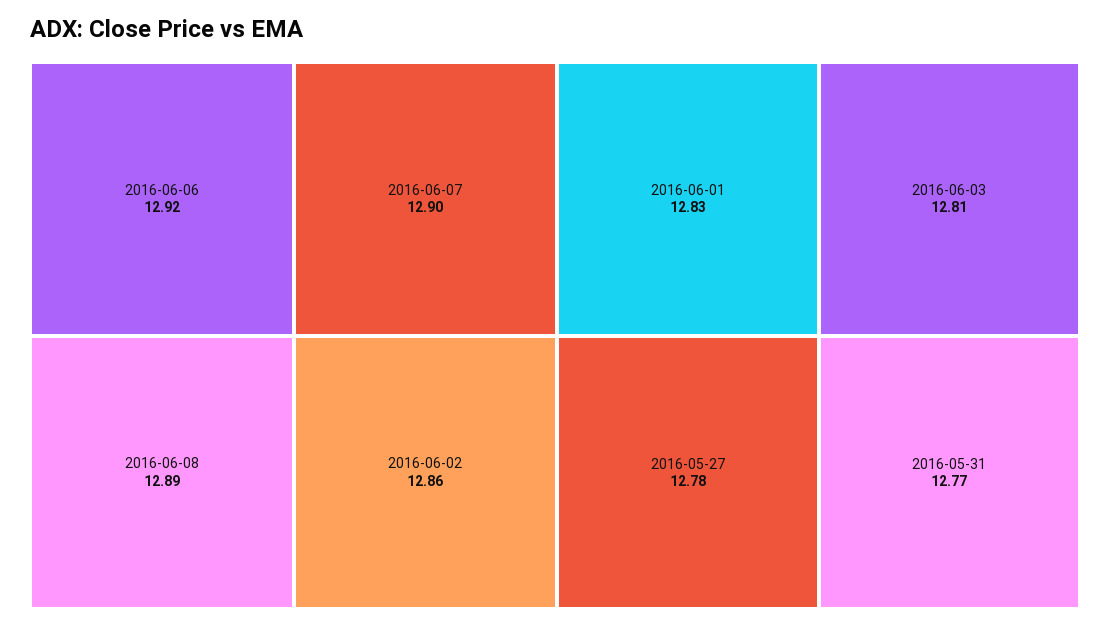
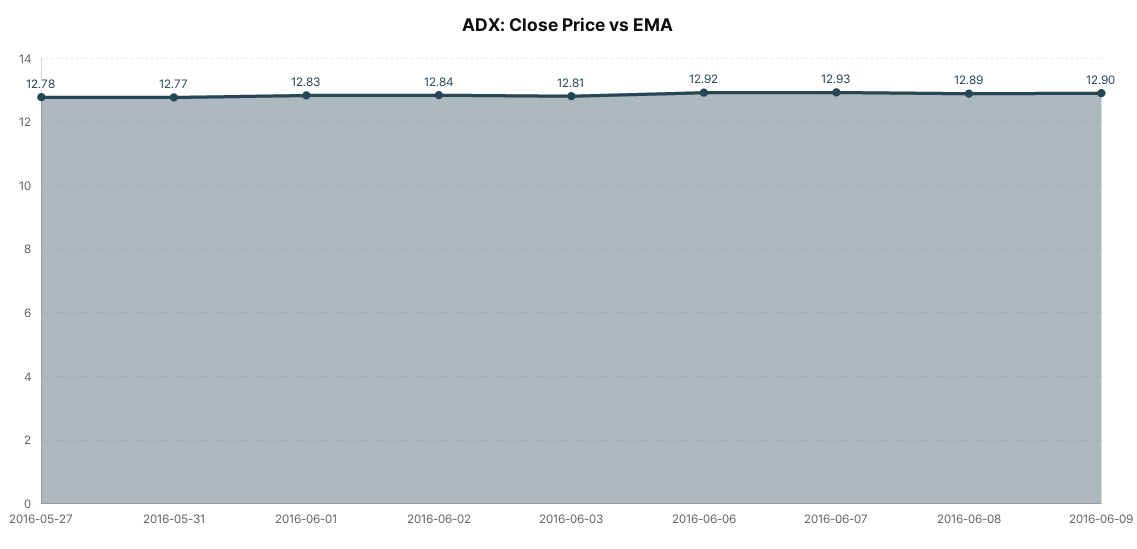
  {
    "2016-06-06": 12.92,
-   "2016-06-07": 12.9,
+   "2016-06-07": 12.93,
    "2016-06-08": 12.89,
-   "2016-06-02": 12.86,
+   "2016-06-02": 12.84,
    "2016-06-01": 12.83,
    "2016-06-03": 12.81,
    "2016-05-27": 12.78,
-   "2016-05-31": 12.77
+   "2016-05-31": 12.77,
+   "2016-06-09": 12.9
  }

